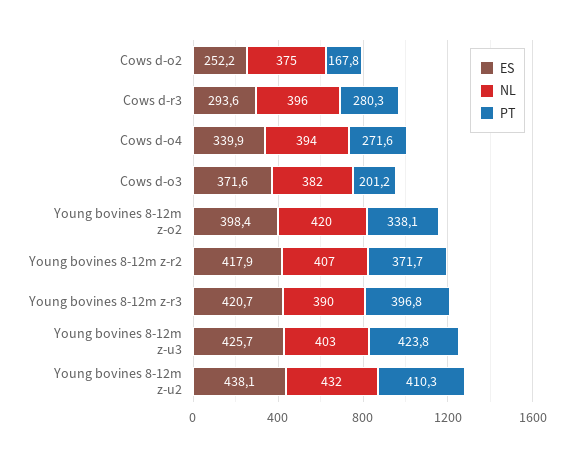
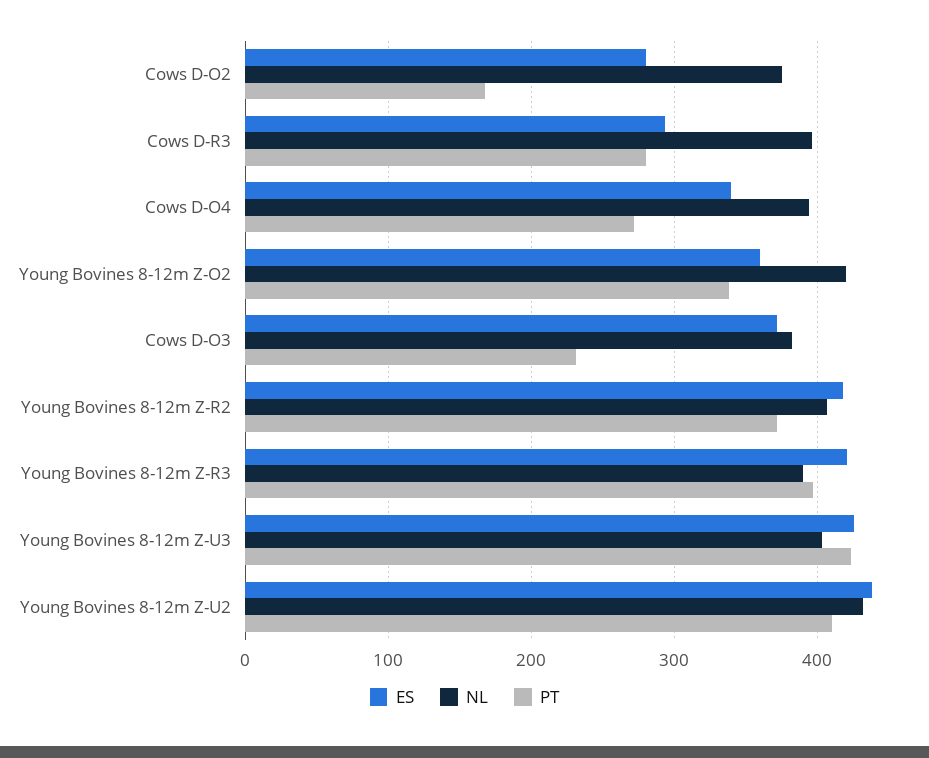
  {
    "ES": {
-     "Cows d-o2": 252.2,
+     "Cows d-o2": 280,
      "Cows d-r3": 293.6,
      "Cows d-o4": 339.9,
      "Cows d-o3": 371.6,
-     "Young bovines 8-12m z-o2": 398.4,
+     "Young bovines 8-12m z-o2": 360,
      "Young bovines 8-12m z-r2": 417.9,
      "Young bovines 8-12m z-r3": 420.7,
      "Young bovines 8-12m z-u3": 425.7,
      "Young bovines 8-12m z-u2": 438.1
    },
    "NL": {
      "Cows d-o2": 375,
      "Cows d-r3": 396,
      "Cows d-o4": 394,
      "Cows d-o3": 382,
      "Young bovines 8-12m z-o2": 420,
      "Young bovines 8-12m z-r2": 407,
      "Young bovines 8-12m z-r3": 390,
      "Young bovines 8-12m z-u3": 403,
      "Young bovines 8-12m z-u2": 432
    },
    "PT": {
      "Cows d-o2": 167.8,
      "Cows d-r3": 280.3,
      "Cows d-o4": 271.6,
-     "Cows d-o3": 201.2,
+     "Cows d-o3": 230,
      "Young bovines 8-12m z-o2": 338.1,
      "Young bovines 8-12m z-r2": 371.7,
      "Young bovines 8-12m z-r3": 396.8,
      "Young bovines 8-12m z-u3": 423.8,
      "Young bovines 8-12m z-u2": 410.3
    }
  }

